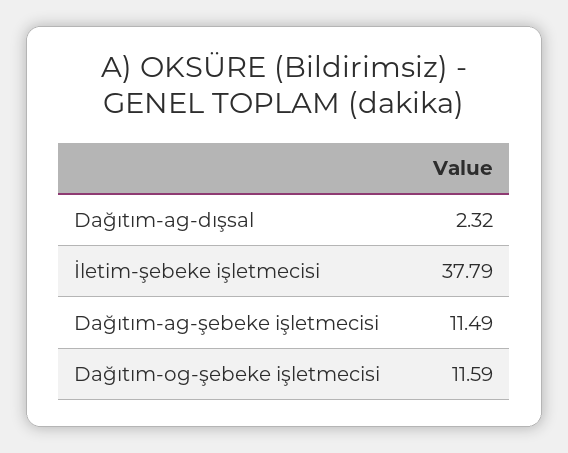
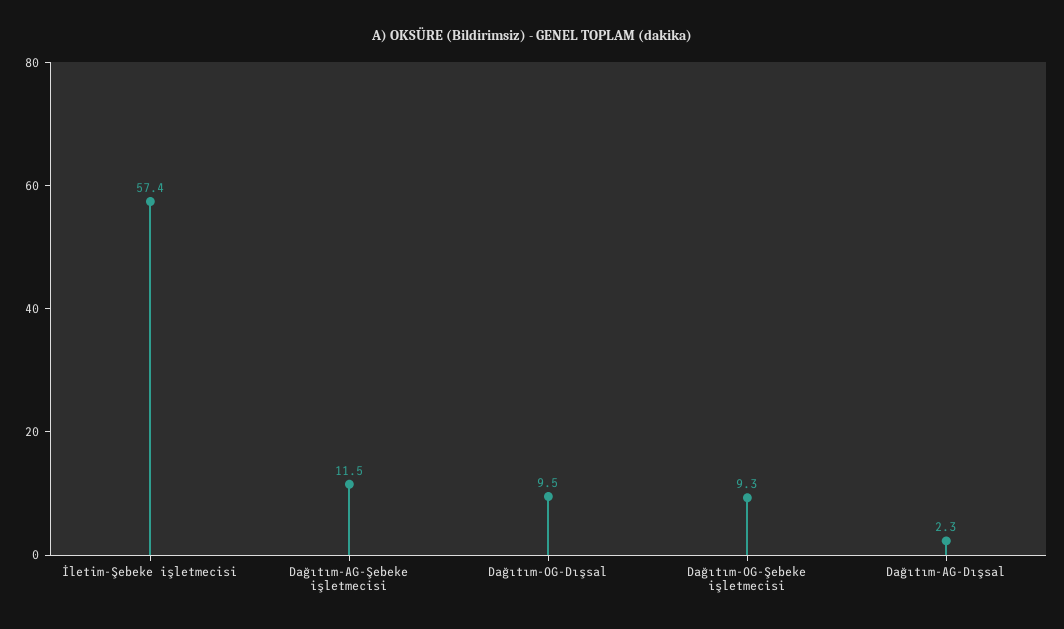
  {
    "Dağıtım-ag-dışsal": 2.32,
-   "İletim-şebeke işletmecisi": 37.79,
+   "İletim-şebeke işletmecisi": 57.4,
    "Dağıtım-ag-şebeke işletmecisi": 11.49,
-   "Dağıtım-og-şebeke işletmecisi": 11.59
+   "Dağıtım-og-şebeke işletmecisi": 9.3,
+   "Dağıtım-OG-Dışsal": 9.5
  }

